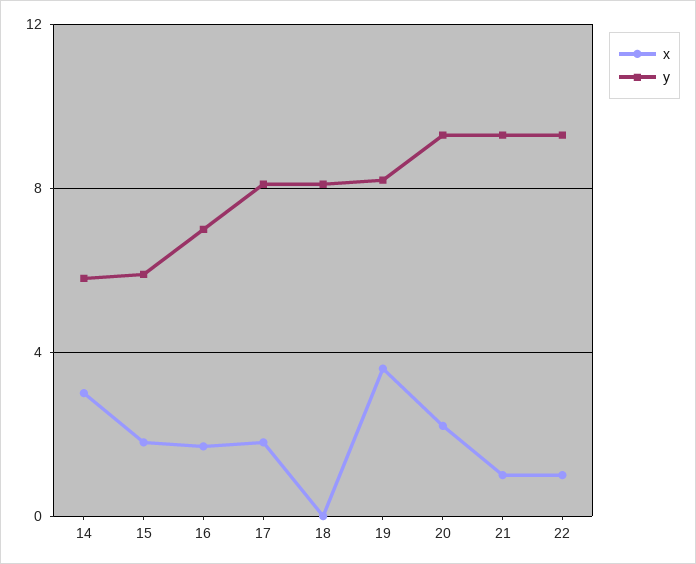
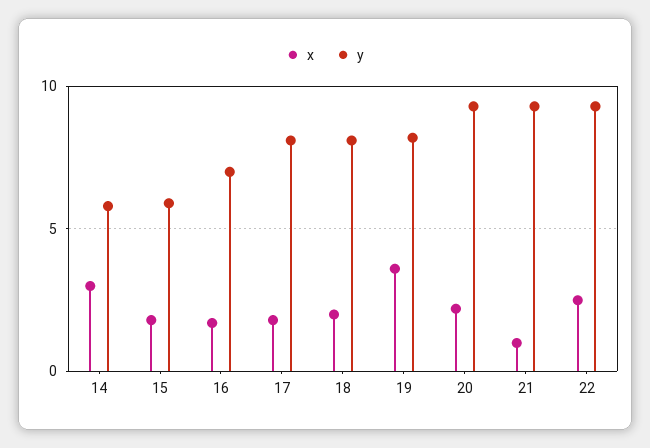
  {
    "x": {
      "14": 3,
      "15": 2,
      "16": 1.5,
      "17": 2,
-     "18": 0,
+     "18": 2,
      "19": 3.5,
      "20": 2,
      "21": 1,
-     "22": 1
+     "22": 2.5
    },
    "y": {
      "14": 6,
      "15": 6,
      "16": 7,
      "17": 8,
      "18": 8,
      "19": 8,
      "20": 9.5,
      "21": 9.5,
      "22": 9.5
    }
  }

